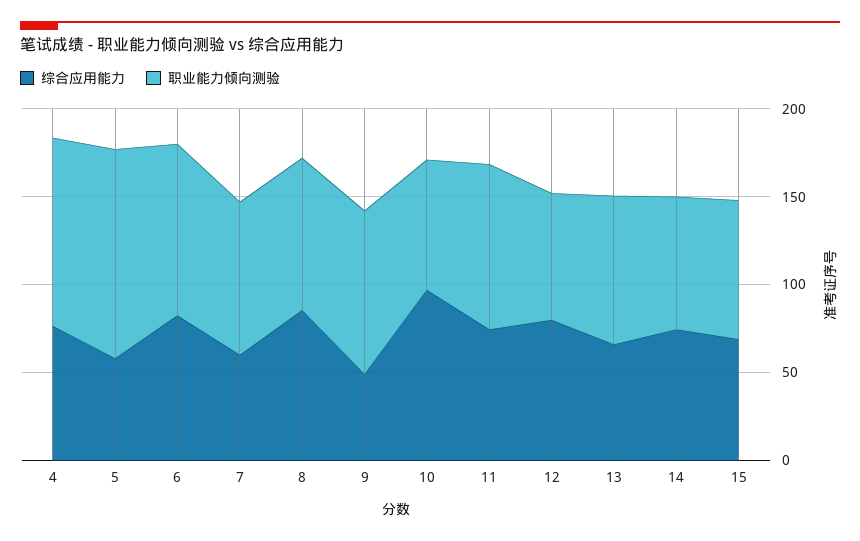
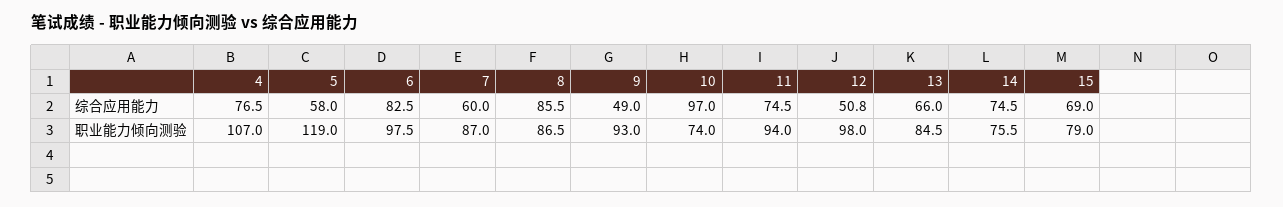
  {
    "综合应用能力": {
      "4": 76.5,
      "5": 58,
      "6": 82.5,
      "7": 60,
      "8": 85.5,
      "9": 49,
      "10": 97,
      "11": 74.5,
-     "12": 80,
+     "12": 50.8,
      "13": 66,
      "14": 74.5,
      "15": 69
    },
    "职业能力倾向测验": {
      "4": 107,
      "5": 119,
      "6": 97.5,
      "7": 87,
      "8": 86.5,
      "9": 93,
      "10": 74,
      "11": 94,
-     "12": 70,
+     "12": 98,
      "13": 84.5,
      "14": 75.5,
      "15": 79
    }
  }

